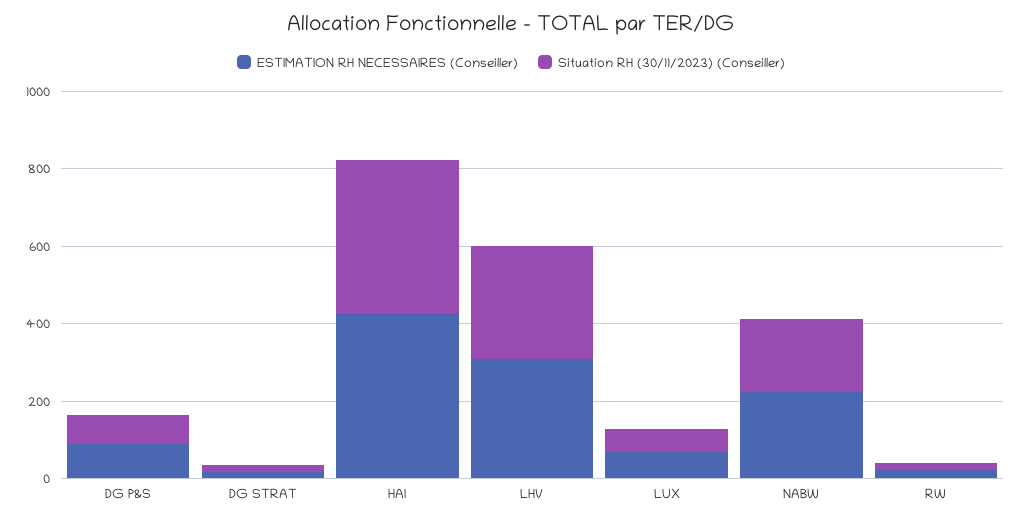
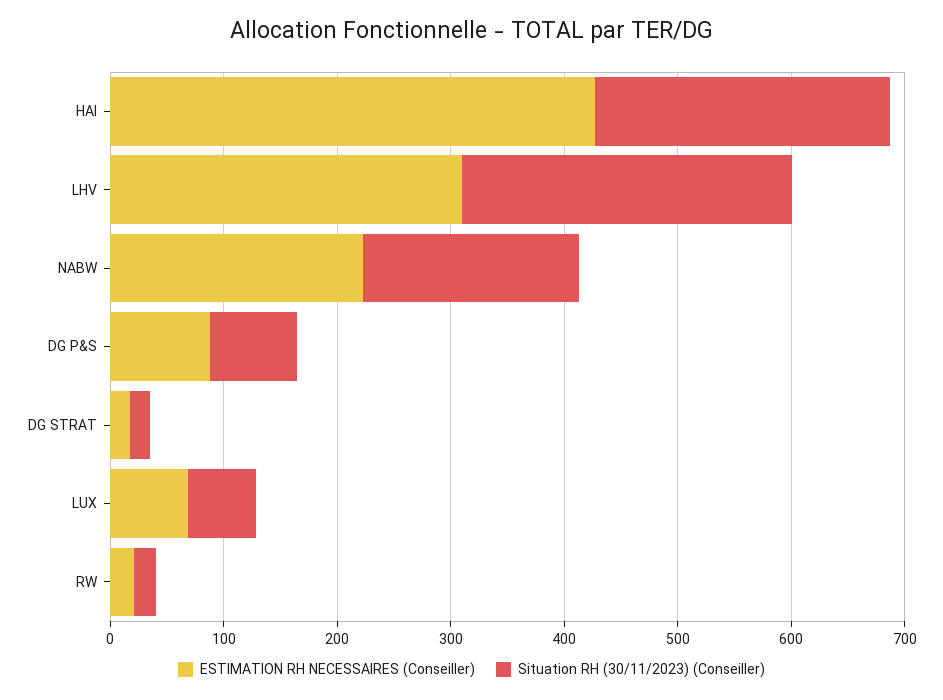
  {
    "ESTIMATION RH NECESSAIRES (Conseiller)": {
      "DG P&S": 80,
      "DG STRAT": 20,
      "HAI": 420,
      "LHV": 300,
      "LUX": 60,
      "NABW": 220,
      "RW": 20
    },
    "Situation RH (30/11/2023) (Conseiller)": {
      "DG P&S": 80,
      "DG STRAT": 20,
-     "HAI": 400,
+     "HAI": 260,
      "LHV": 300,
      "LUX": 60,
      "NABW": 180,
      "RW": 20
    }
  }

